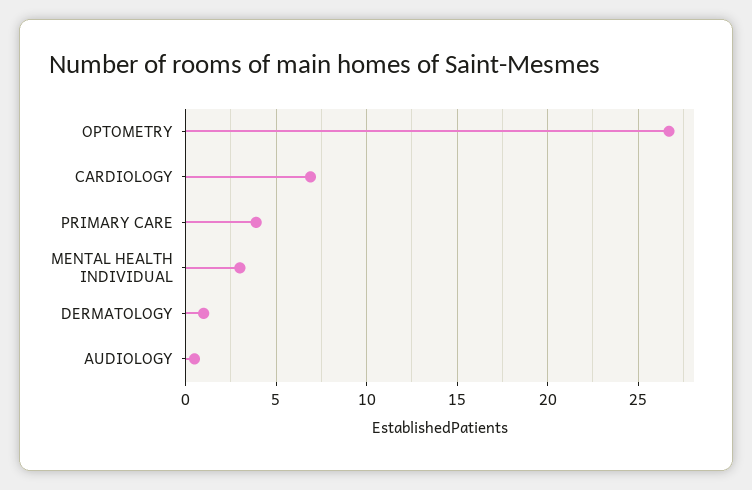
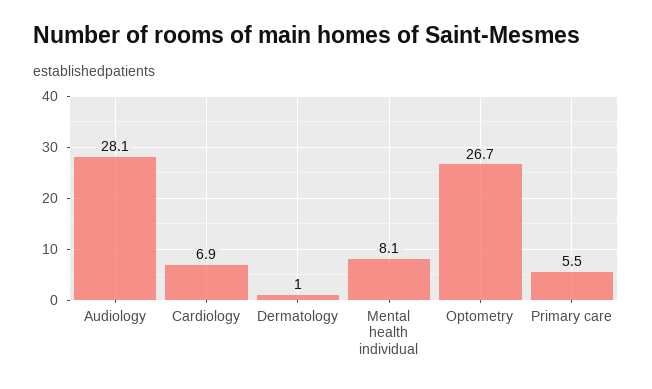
  {
    "OPTOMETRY": 26.7,
    "CARDIOLOGY": 6.9,
-   "PRIMARY CARE": 4,
+   "PRIMARY CARE": 5.5,
-   "MENTAL HEALTH INDIVIDUAL": 3,
+   "MENTAL HEALTH INDIVIDUAL": 8.1,
    "DERMATOLOGY": 1,
-   "AUDIOLOGY": 0.5
+   "AUDIOLOGY": 28.1
  }

